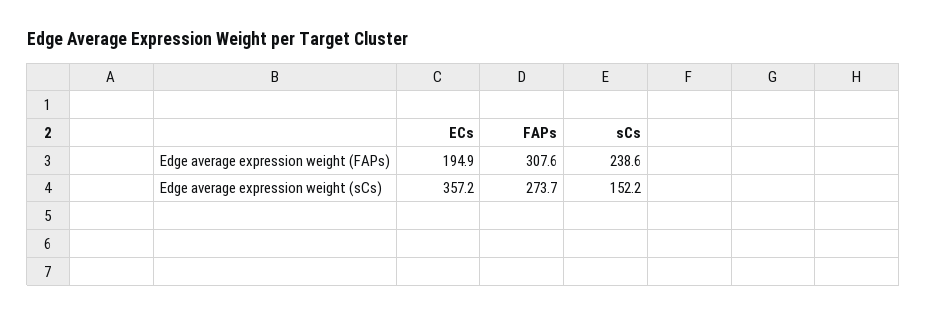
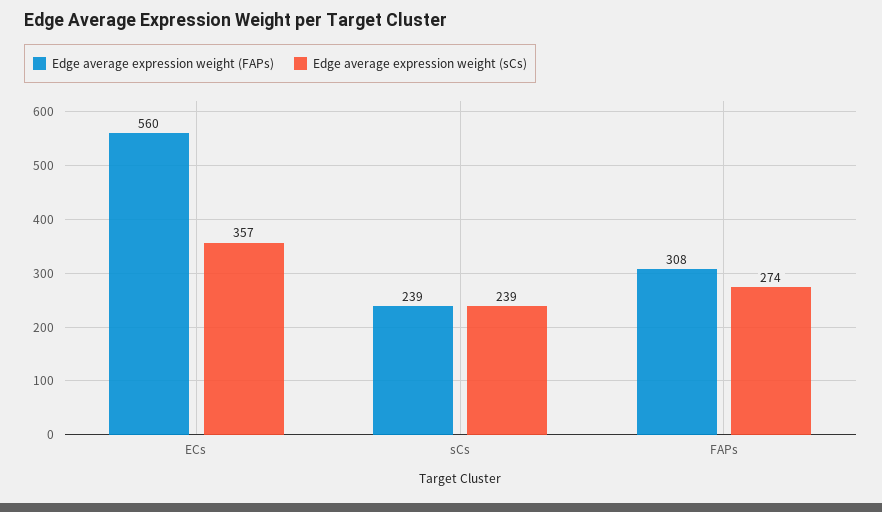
  {
    "Edge average expression weight (FAPs)": {
-     "ECs": 194.9,
+     "ECs": 560,
      "FAPs": 307.6,
      "sCs": 238.6
    },
    "Edge average expression weight (sCs)": {
      "ECs": 357.2,
      "FAPs": 273.7,
-     "sCs": 152.2
+     "sCs": 239
    }
  }

